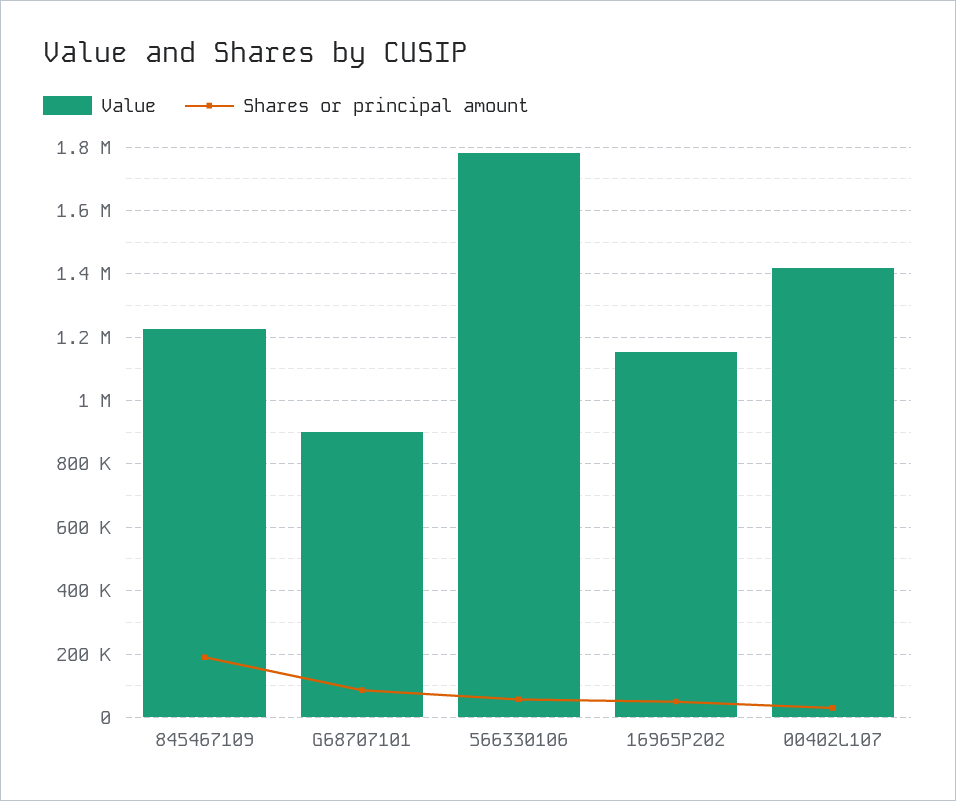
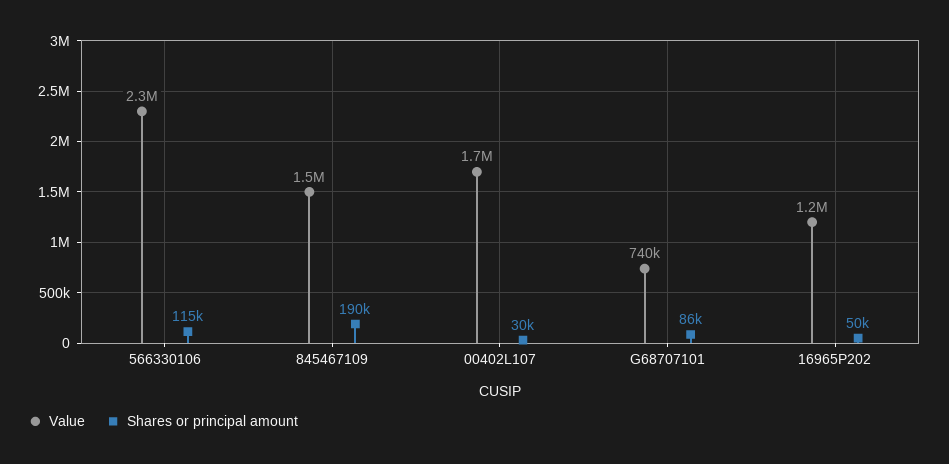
  {
    "Value": {
-     "845467109": 1220000,
+     "845467109": 1500000,
-     "G68707101": 900000,
+     "G68707101": 740000,
-     "566330106": 1780000,
+     "566330106": 2300000,
      "16965P202": 1200000,
-     "00402L107": 1420000
+     "00402L107": 1700000
    },
    "Shares or principal amount": {
      "845467109": 190000,
      "G68707101": 86000,
-     "566330106": 60000,
+     "566330106": 115000,
      "16965P202": 50000,
      "00402L107": 30000
    }
  }

